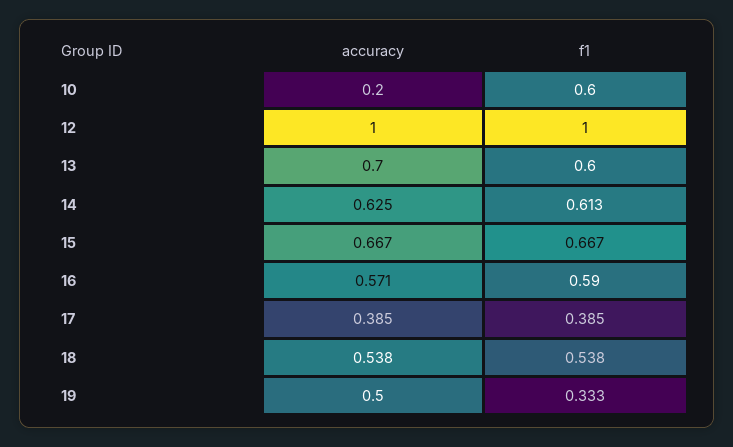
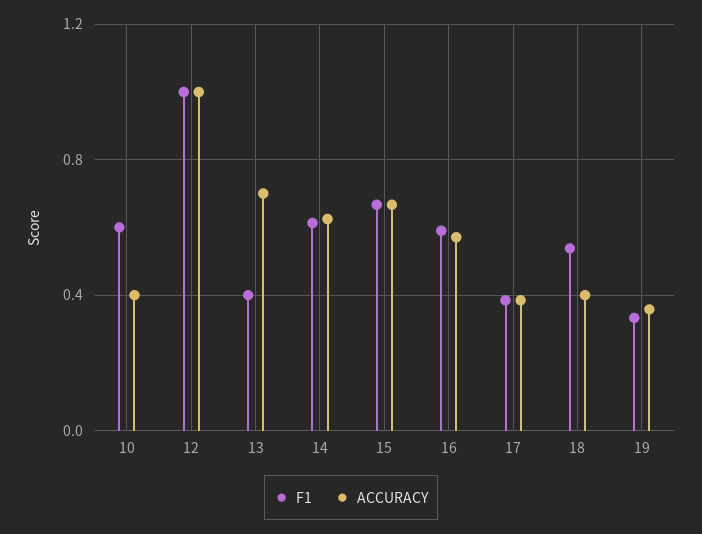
  {
    "accuracy": {
-     "10": 0.2,
+     "10": 0.4,
      "12": 1,
      "13": 0.7,
      "14": 0.625,
      "15": 0.667,
      "16": 0.571,
      "17": 0.385,
-     "18": 0.538,
+     "18": 0.4,
-     "19": 0.5
+     "19": 0.35
    },
    "f1": {
      "10": 0.6,
      "12": 1,
-     "13": 0.6,
+     "13": 0.4,
      "14": 0.613,
      "15": 0.667,
      "16": 0.59,
      "17": 0.385,
      "18": 0.538,
      "19": 0.333
    }
  }

